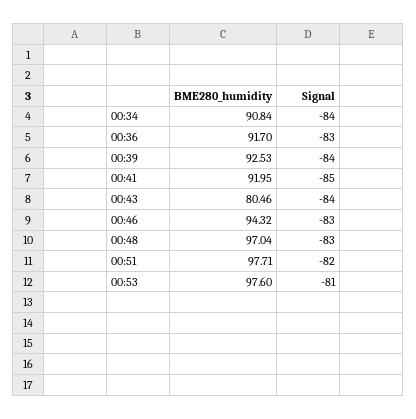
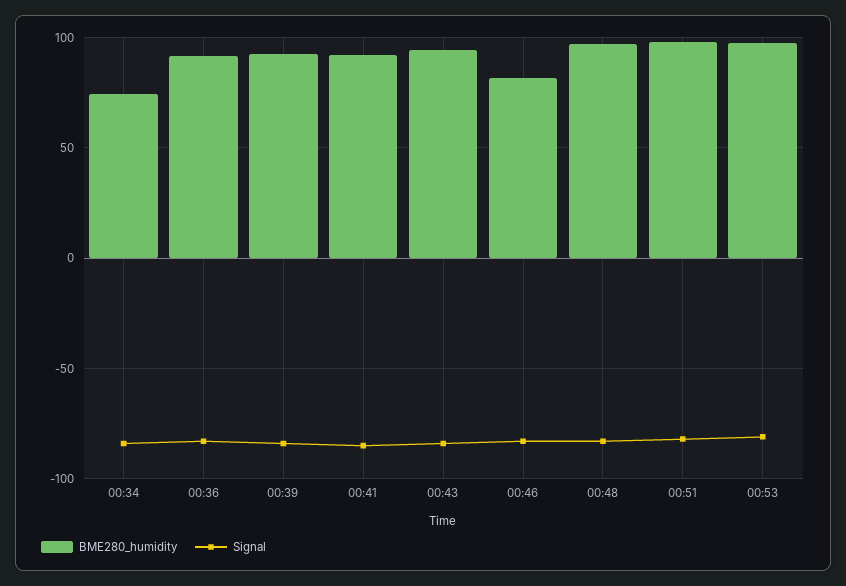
  {
    "BME280_humidity": {
-     "00:34": 90.84,
+     "00:34": 75,
      "00:36": 91.7,
      "00:39": 92.53,
      "00:41": 91.95,
-     "00:43": 80.46,
+     "00:43": 95,
-     "00:46": 94.32,
+     "00:46": 80,
      "00:48": 97.04,
      "00:51": 97.71,
      "00:53": 97.6
    },
    "Signal": {
      "00:34": -84,
      "00:36": -83,
      "00:39": -84,
      "00:41": -85,
      "00:43": -84,
      "00:46": -83,
      "00:48": -83,
      "00:51": -82,
      "00:53": -81
    }
  }

